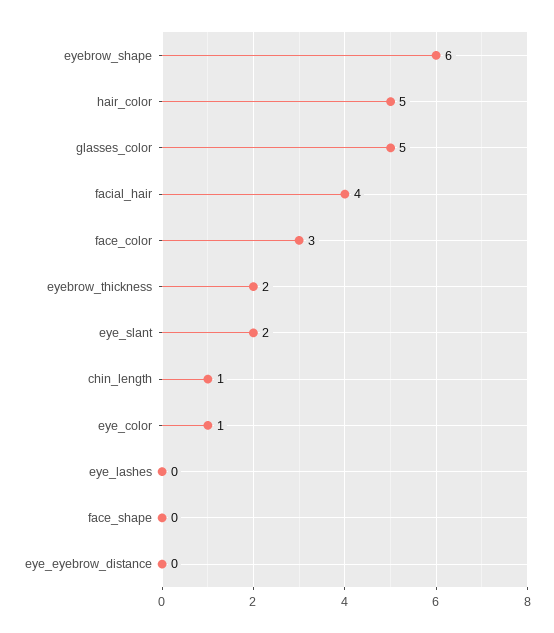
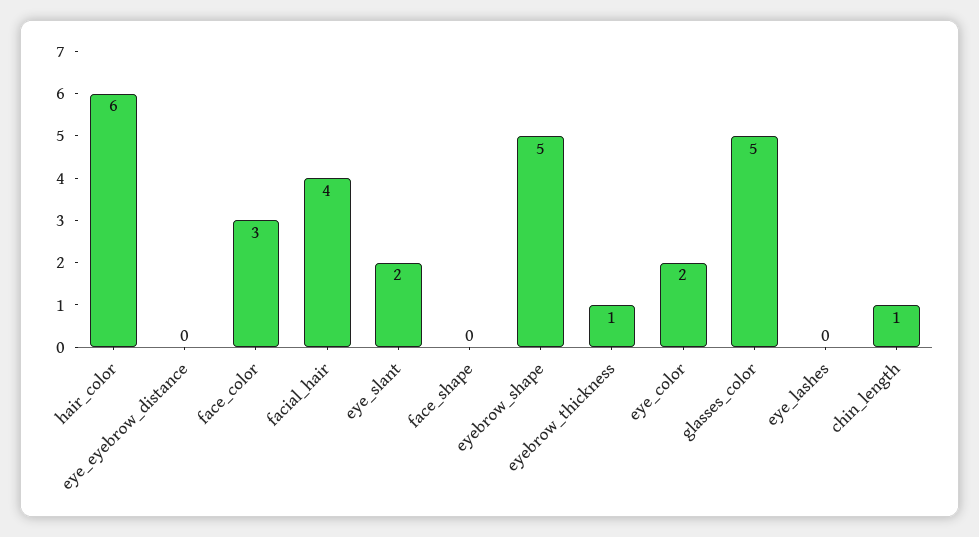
  {
-   "eyebrow_shape": 6,
+   "eyebrow_shape": 5,
-   "hair_color": 5,
+   "hair_color": 6,
    "glasses_color": 5,
    "facial_hair": 4,
    "face_color": 3,
-   "eyebrow_thickness": 2,
+   "eyebrow_thickness": 1,
    "eye_slant": 2,
    "chin_length": 1,
-   "eye_color": 1,
+   "eye_color": 2,
    "eye_lashes": 0,
    "face_shape": 0,
    "eye_eyebrow_distance": 0
  }

